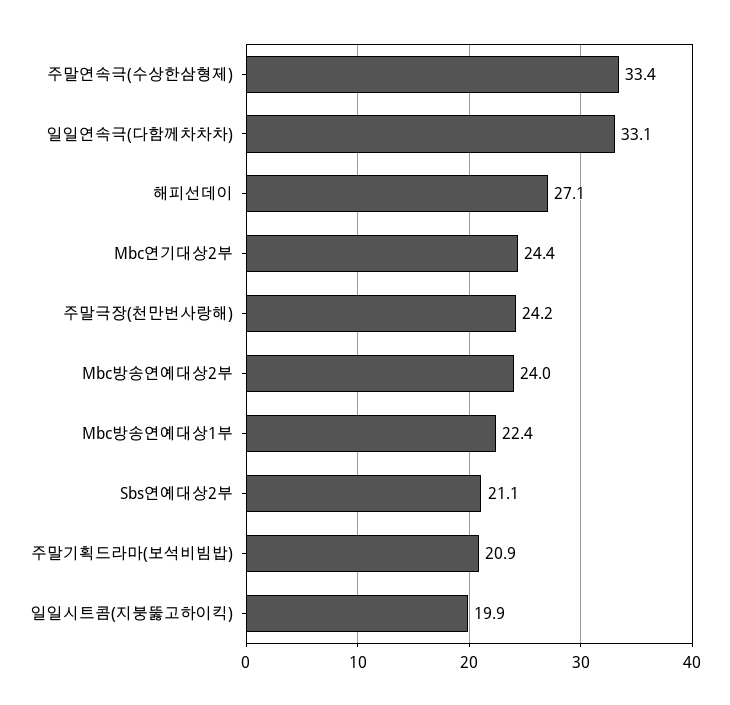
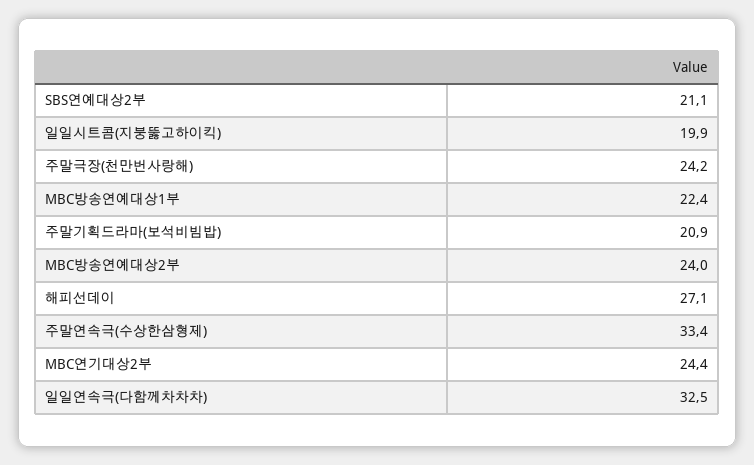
  {
    "주말연속극(수상한삼형제)": 33.4,
-   "일일연속극(다함께차차차)": 33.1,
+   "일일연속극(다함께차차차)": 32.5,
    "해피선데이": 27.1,
    "Mbc연기대상2부": 24.4,
    "주말극장(천만번사랑해)": 24.2,
    "Mbc방송연예대상2부": 24,
    "Mbc방송연예대상1부": 22.4,
    "Sbs연예대상2부": 21.1,
    "주말기획드라마(보석비빔밥)": 20.9,
    "일일시트콤(지붕뚫고하이킥)": 19.9
  }

